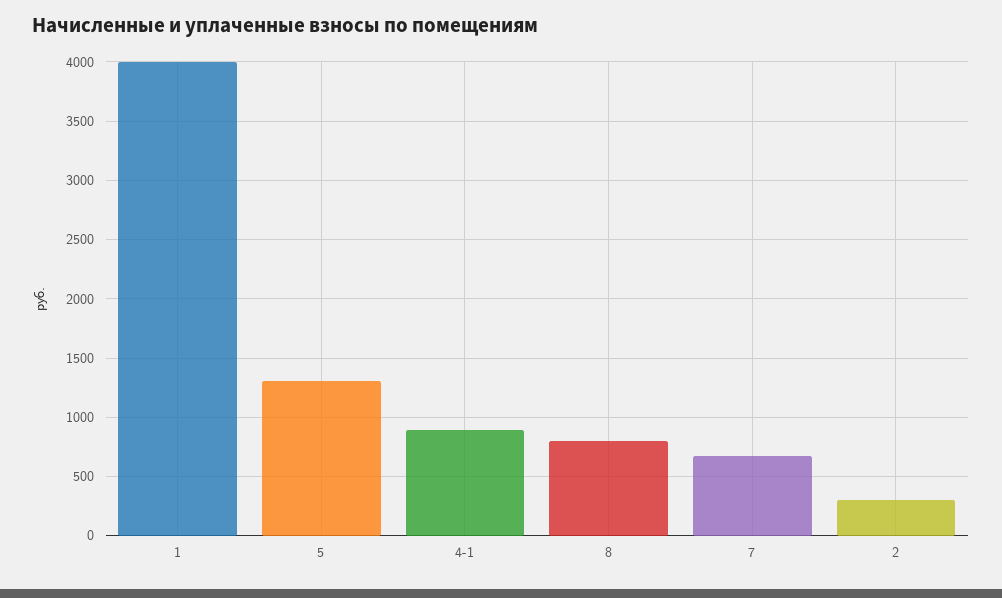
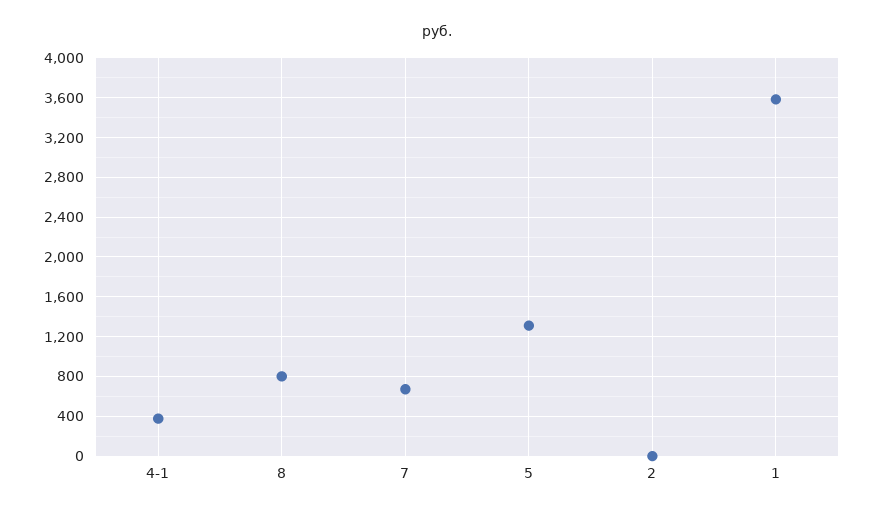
  {
-   "1": 4000,
+   "1": 3600,
    "5": 1300,
-   "4-1": 900,
+   "4-1": 400,
    "8": 800,
    "7": 700,
-   "2": 300
+   "2": 0
  }

